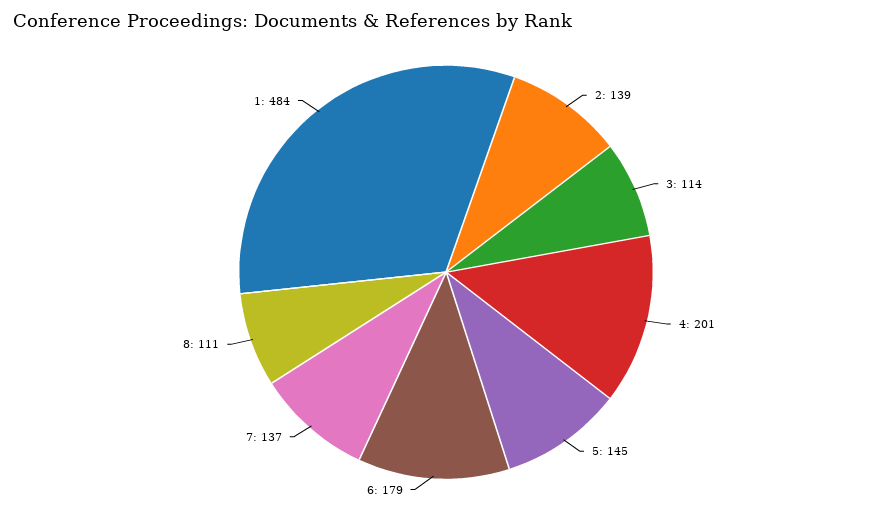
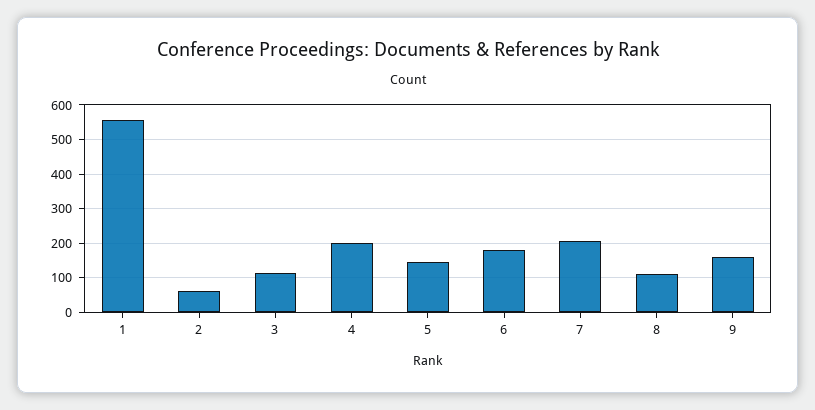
  {
-   "2": 139,
+   "2": 60,
    "3": 114,
    "4": 201,
    "5": 145,
    "6": 179,
-   "7": 137,
+   "7": 200,
    "8": 111,
-   "1": 484
+   "1": 560,
+   "9": 160
  }

